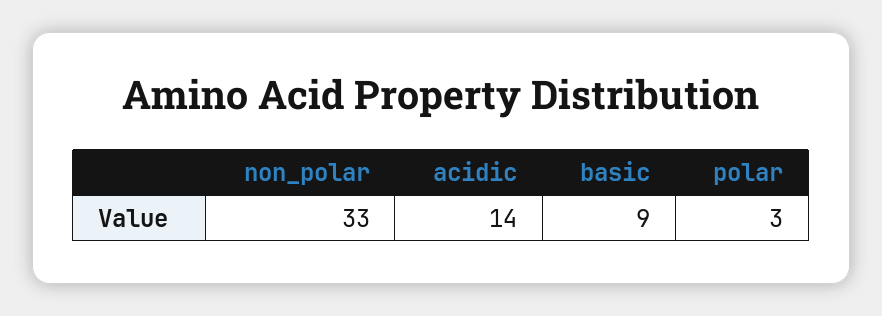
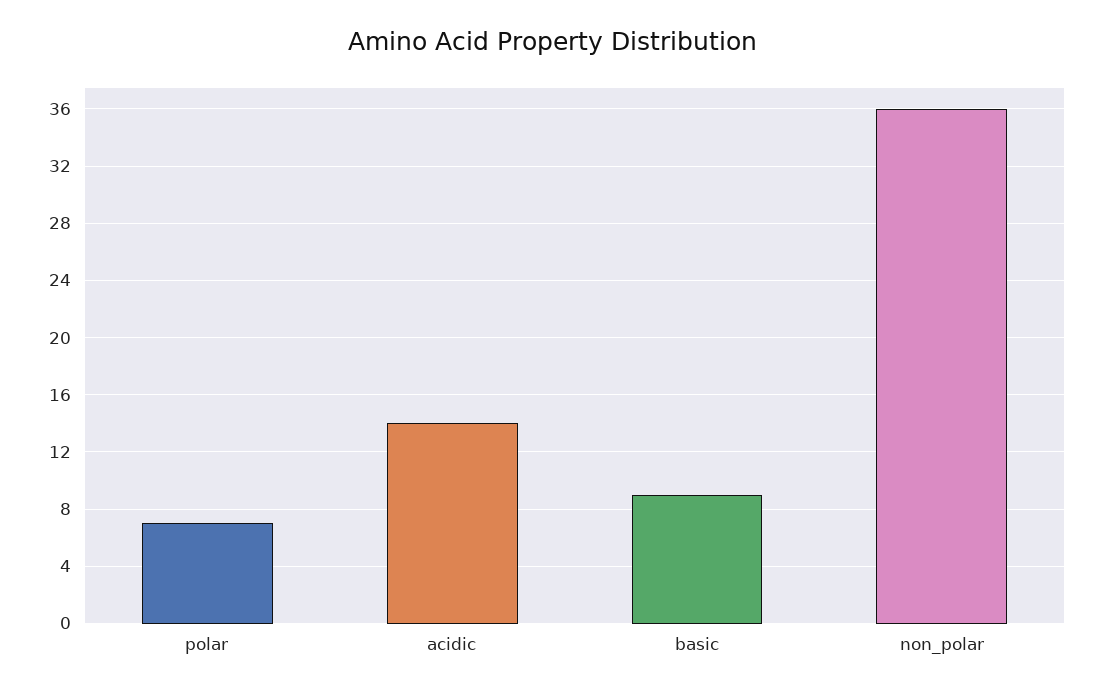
  {
-   "non_polar": 33,
+   "non_polar": 36,
    "acidic": 14,
    "basic": 9,
-   "polar": 3
+   "polar": 7
  }

